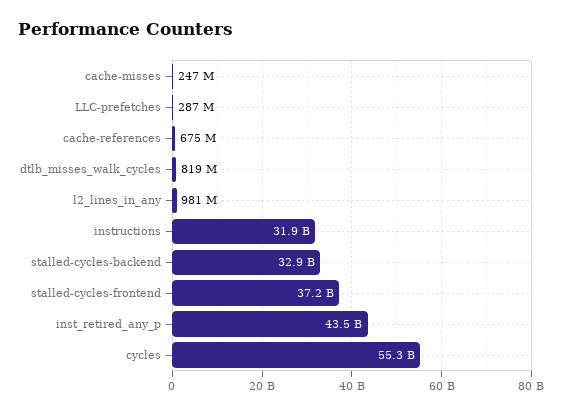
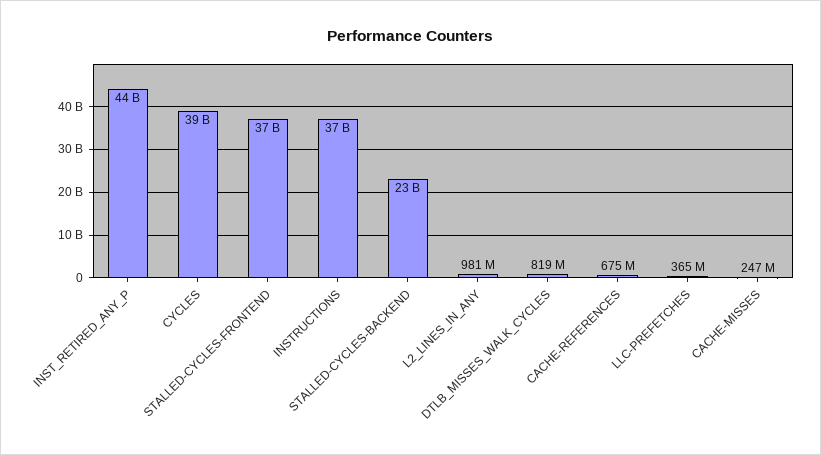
  {
    "cache-misses": 247000000,
-   "LLC-prefetches": 287000000,
+   "LLC-prefetches": 365000000,
    "cache-references": 675000000,
    "dtlb_misses_walk_cycles": 819000000,
    "l2_lines_in_any": 981000000,
-   "instructions": 31900000000,
+   "instructions": 37000000000,
-   "stalled-cycles-backend": 32900000000,
+   "stalled-cycles-backend": 23000000000,
    "stalled-cycles-frontend": 37200000000,
    "inst_retired_any_p": 43500000000,
-   "cycles": 55300000000
+   "cycles": 39000000000
  }

